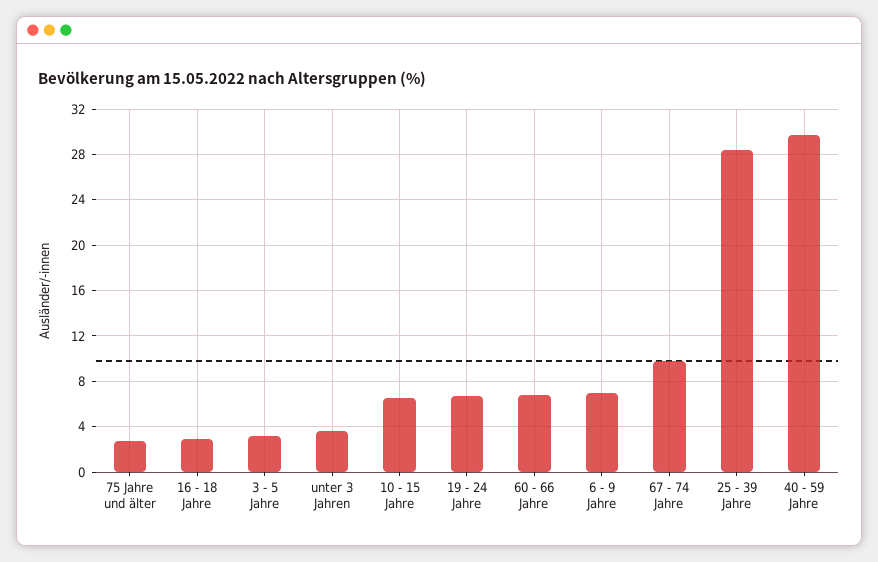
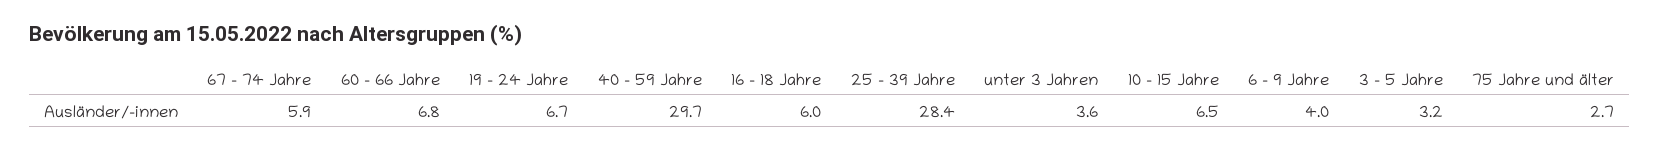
  {
    "75 Jahre und älter": 2.7,
-   "16 - 18 Jahre": 3,
+   "16 - 18 Jahre": 6,
    "3 - 5 Jahre": 3.2,
    "unter 3 Jahren": 3.6,
    "10 - 15 Jahre": 6.5,
    "19 - 24 Jahre": 6.7,
    "60 - 66 Jahre": 6.8,
-   "6 - 9 Jahre": 7,
+   "6 - 9 Jahre": 4,
-   "67 - 74 Jahre": 10,
+   "67 - 74 Jahre": 5.9,
    "25 - 39 Jahre": 28.4,
    "40 - 59 Jahre": 29.7
  }

